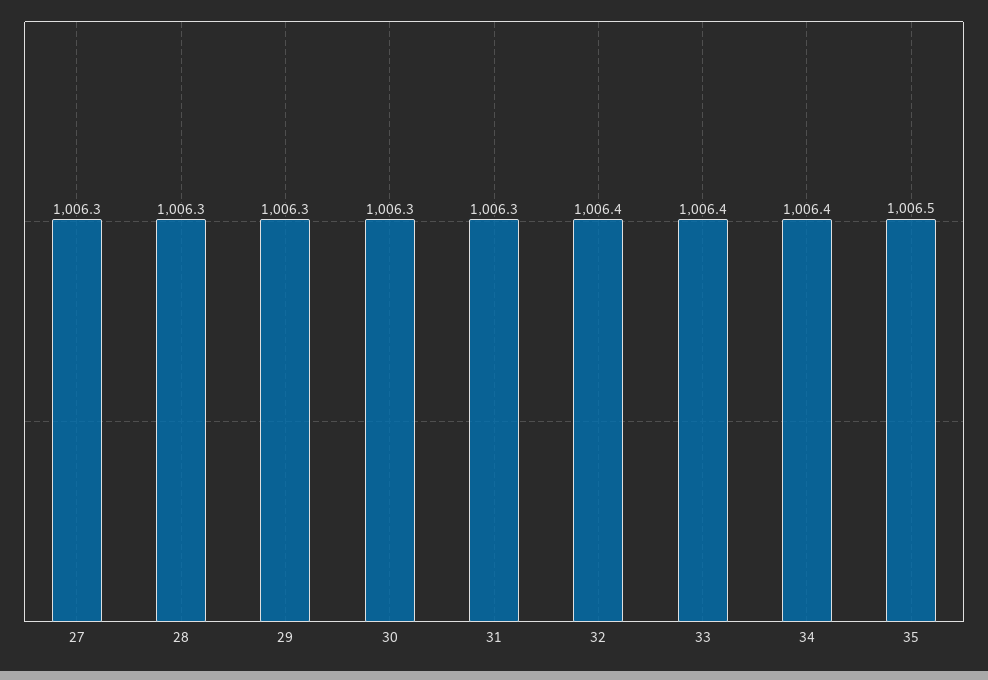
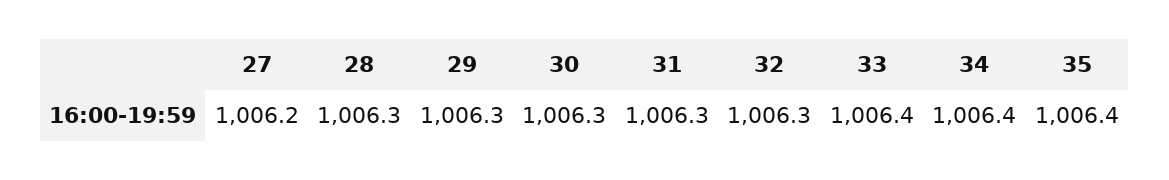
  {
-   "27": 1006.3,
+   "27": 1006.2,
    "28": 1006.3,
    "29": 1006.3,
    "30": 1006.3,
    "31": 1006.3,
-   "32": 1006.4,
+   "32": 1006.3,
    "33": 1006.4,
    "34": 1006.4,
-   "35": 1006.5
+   "35": 1006.4
  }

